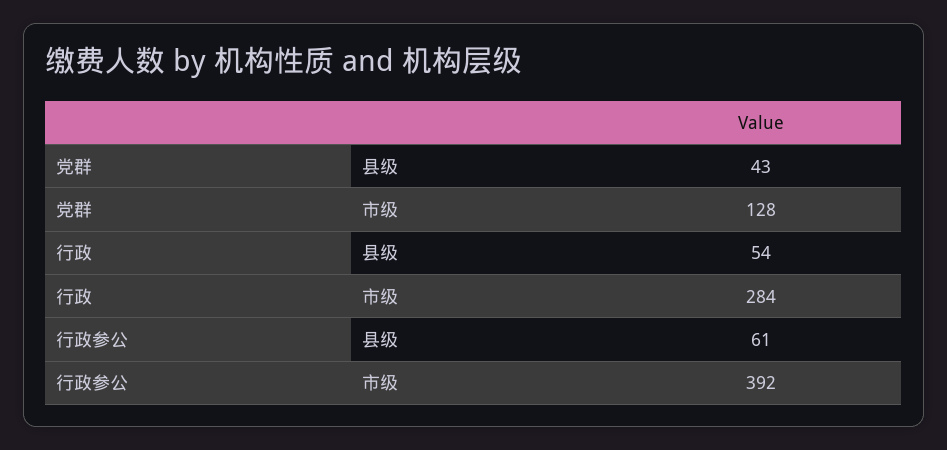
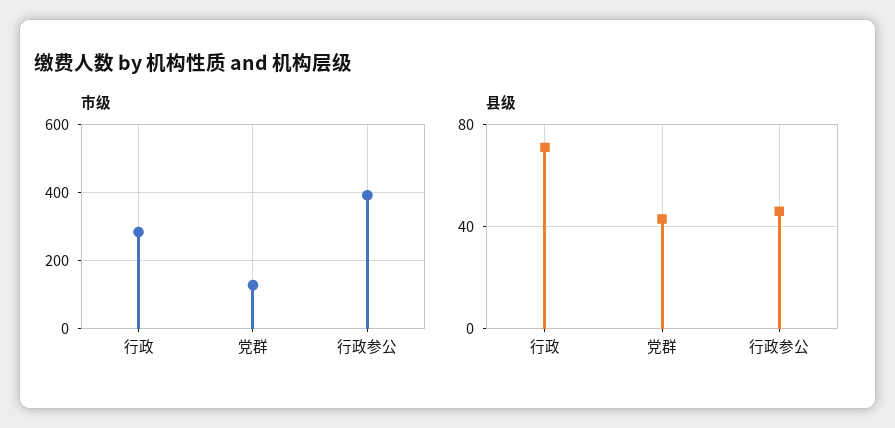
  {
    "县级": {
      "党群": 43,
-     "行政": 54,
+     "行政": 70,
-     "行政参公": 61
+     "行政参公": 45
    },
    "市级": {
      "党群": 128,
      "行政": 284,
      "行政参公": 392
    }
  }

